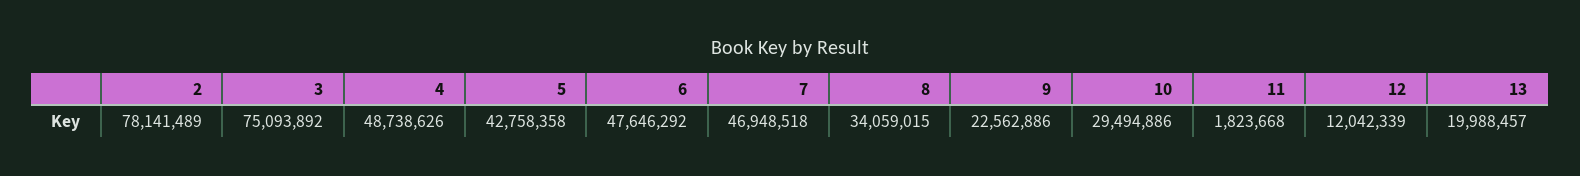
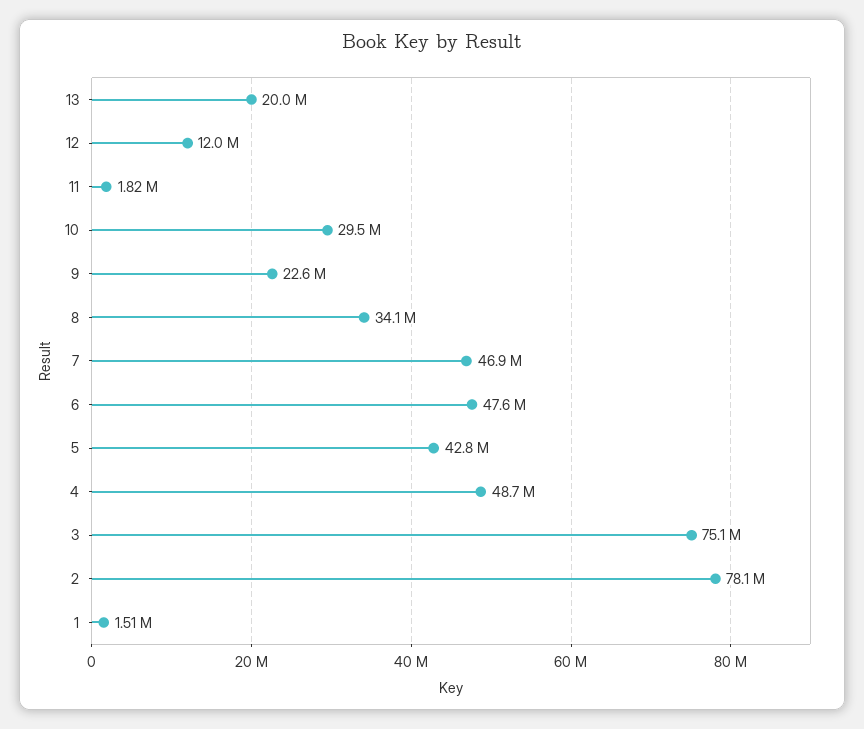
  {
    "2": 78141489,
    "3": 75093892,
    "4": 48738626,
    "5": 42758358,
    "6": 47646292,
    "7": 46948518,
    "8": 34059015,
    "9": 22562886,
    "10": 29494886,
    "11": 1823668,
    "12": 12042339,
-   "13": 19988457
+   "13": 19988457,
+   "1": 1510000
  }

